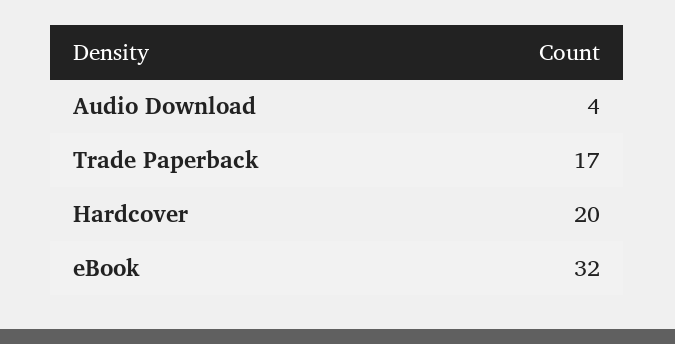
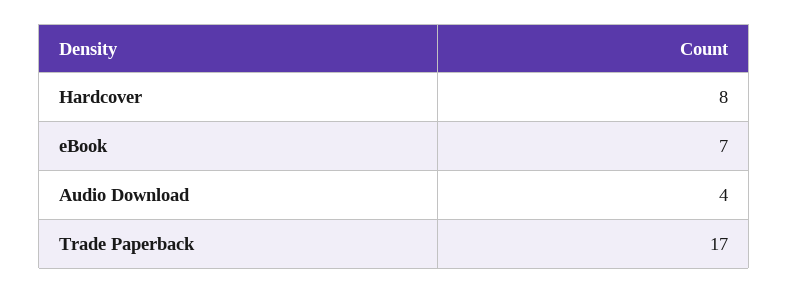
  {
    "Audio Download": 4,
    "Trade Paperback": 17,
-   "Hardcover": 20,
+   "Hardcover": 8,
-   "eBook": 32
+   "eBook": 7
  }

